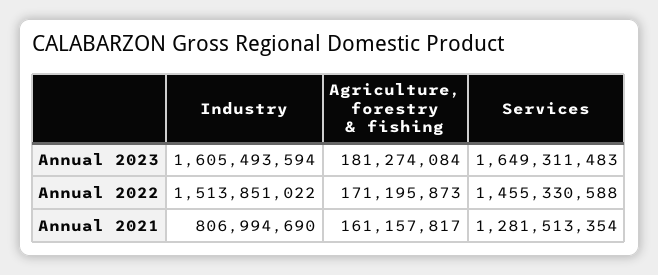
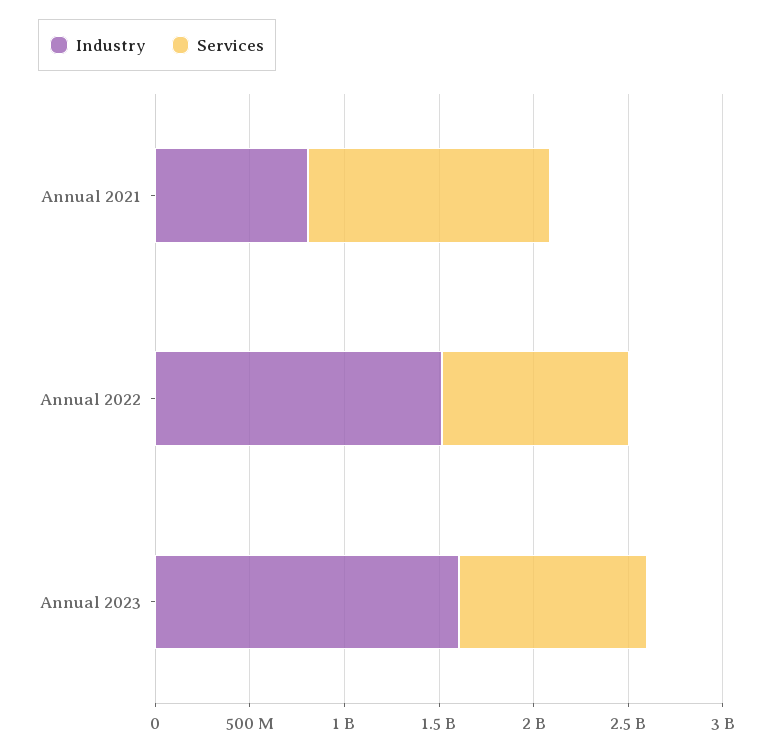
  {
    "Industry": {
      "Annual 2023": 1605493594,
      "Annual 2022": 1513851022,
      "Annual 2021": 806994690
    },
-   "Agriculture, forestry & fishing": {
-     "Annual 2023": 181274084,
-     "Annual 2022": 171195873,
-     "Annual 2021": 161157817
-   },
    "Services": {
-     "Annual 2023": 1649311483,
+     "Annual 2023": 1000000000,
-     "Annual 2022": 1455330588,
+     "Annual 2022": 1000000000,
      "Annual 2021": 1281513354
    }
  }

